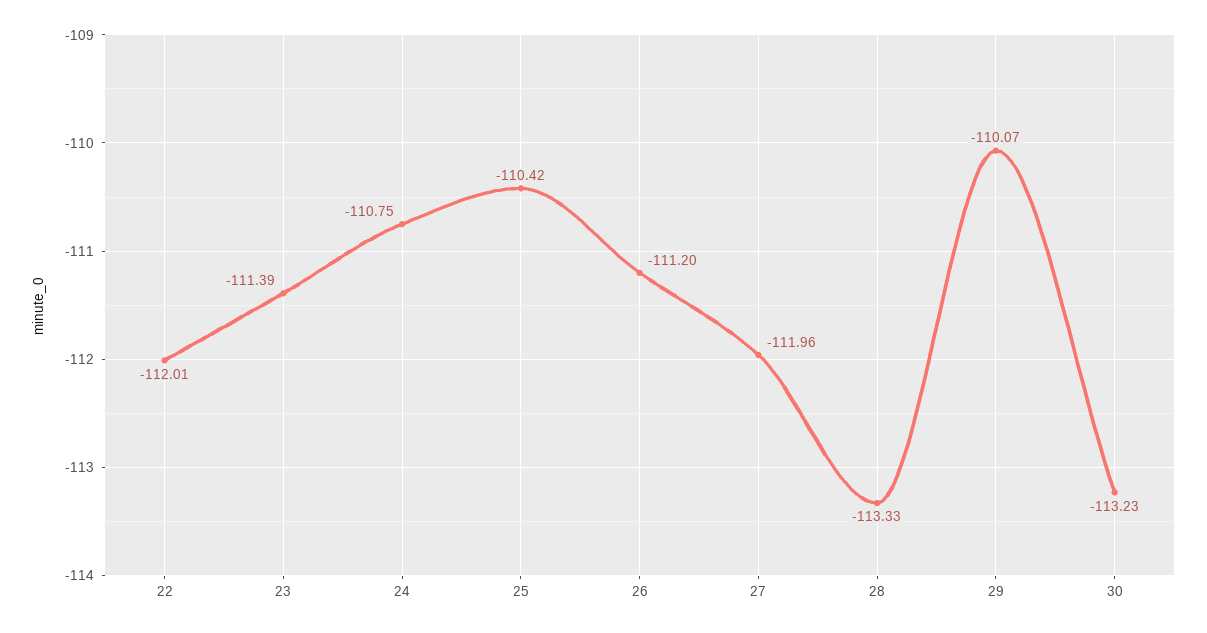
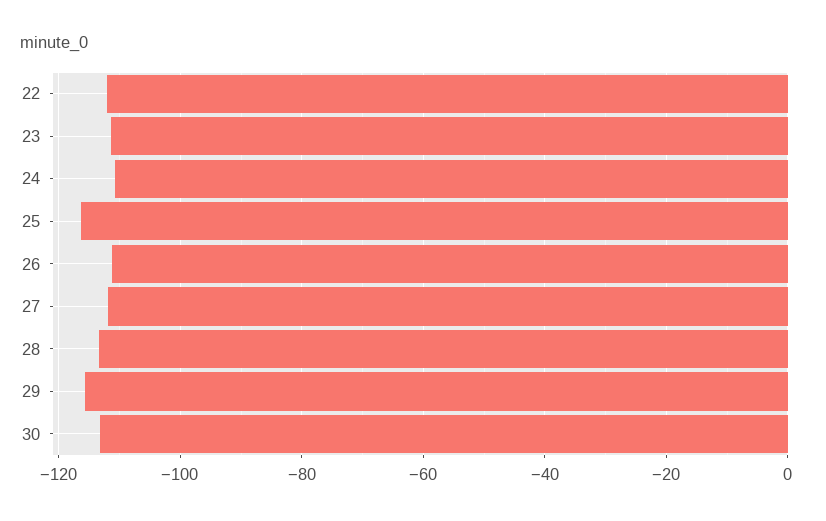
  {
    "22": -112.01,
    "23": -111.39,
    "24": -110.75,
-   "25": -110.42,
+   "25": -116,
    "26": -111.2,
    "27": -111.96,
    "28": -113.33,
-   "29": -110.07,
+   "29": -116,
    "30": -113.23
  }

